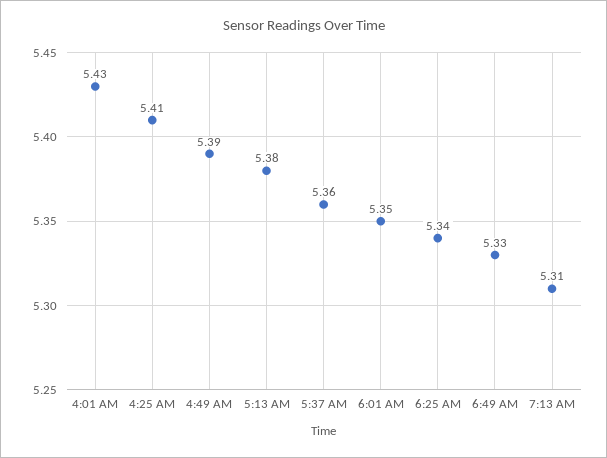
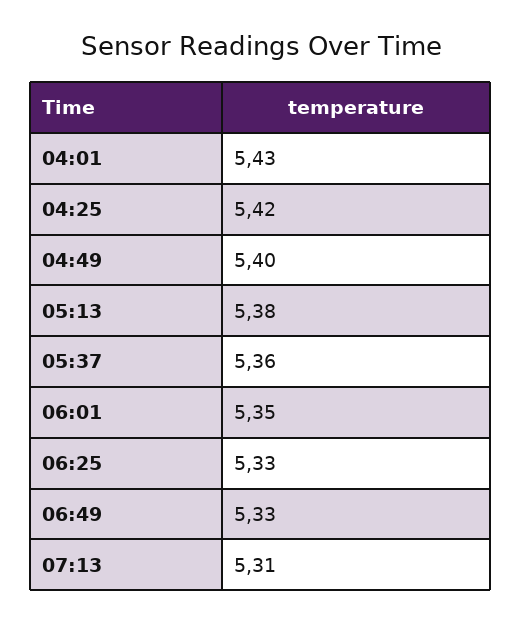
  {
    "4:01 AM": 5.43,
-   "4:25 AM": 5.41,
+   "4:25 AM": 5.42,
-   "4:49 AM": 5.39,
+   "4:49 AM": 5.4,
    "5:13 AM": 5.38,
    "5:37 AM": 5.36,
    "6:01 AM": 5.35,
-   "6:25 AM": 5.34,
+   "6:25 AM": 5.33,
    "6:49 AM": 5.33,
    "7:13 AM": 5.31
  }

